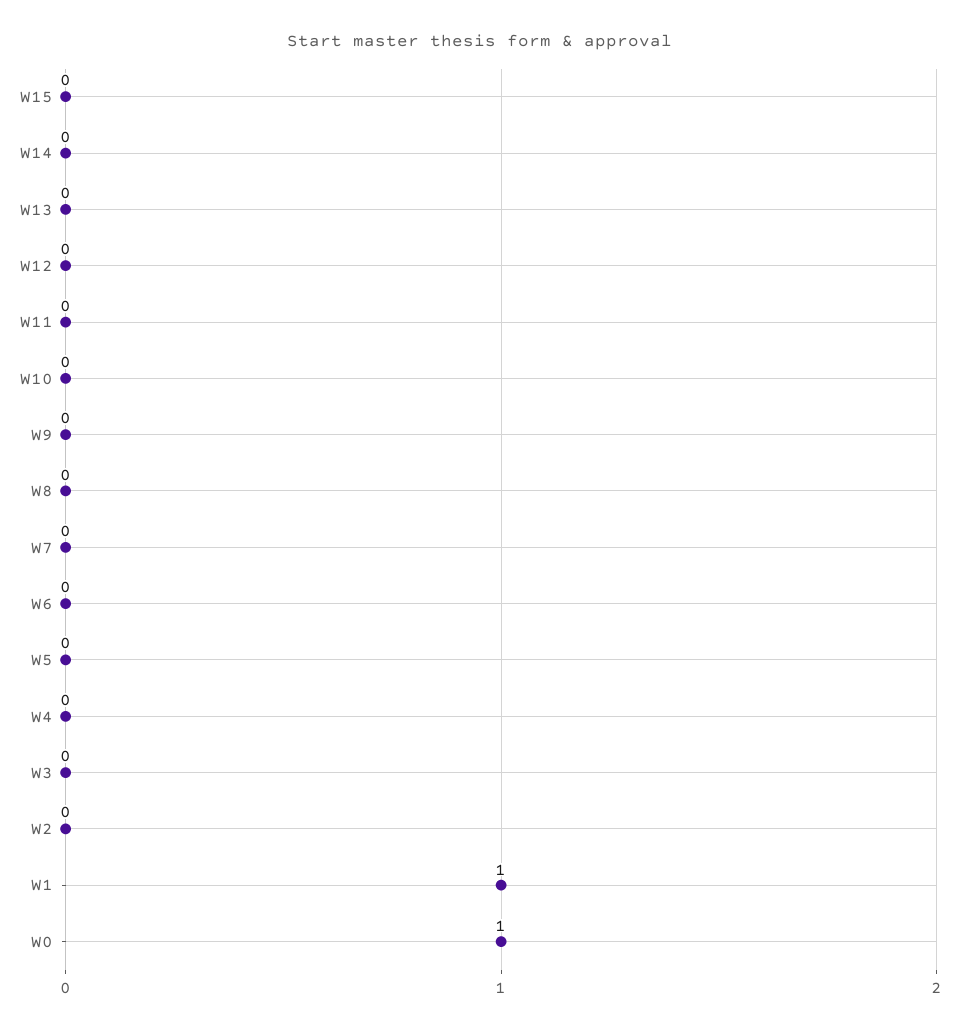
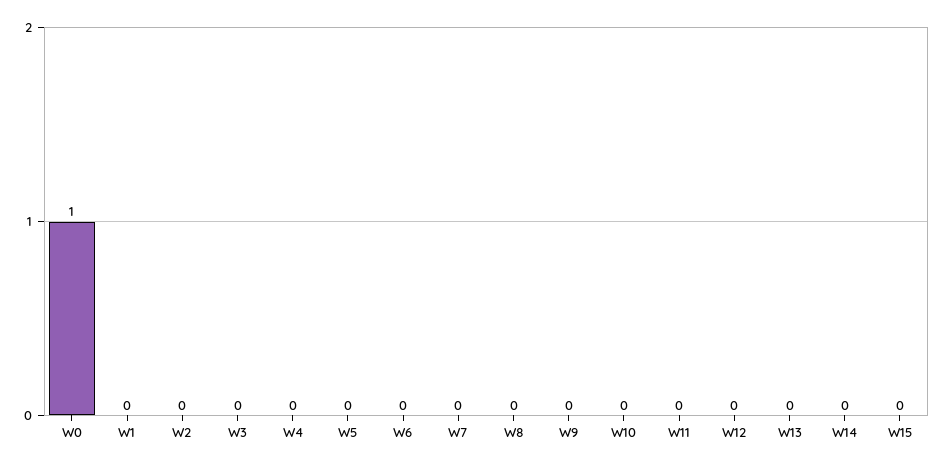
  {
    "W15": 0,
    "W14": 0,
    "W13": 0,
    "W12": 0,
    "W11": 0,
    "W10": 0,
    "W9": 0,
    "W8": 0,
    "W7": 0,
    "W6": 0,
    "W5": 0,
    "W4": 0,
    "W3": 0,
    "W2": 0,
-   "W1": 1,
+   "W1": 0,
    "W0": 1
  }

